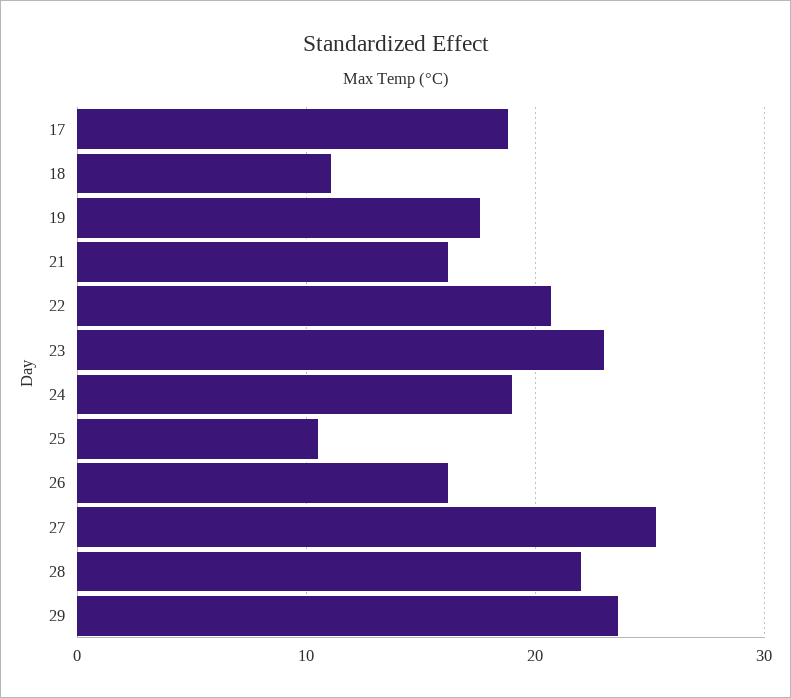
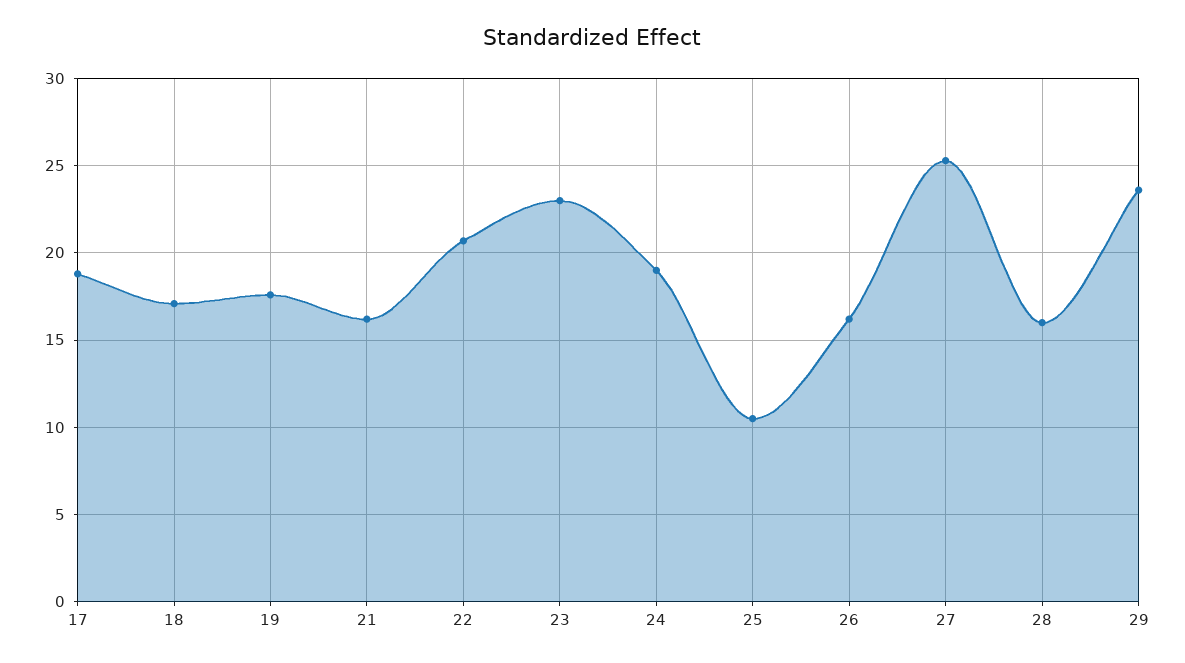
  {
    "17": 19,
-   "18": 11,
+   "18": 17,
    "19": 17.5,
    "21": 16,
    "22": 20.5,
    "23": 23,
    "24": 19,
    "25": 10.5,
    "26": 16,
    "27": 25.5,
-   "28": 22,
+   "28": 16,
    "29": 23.5
  }

